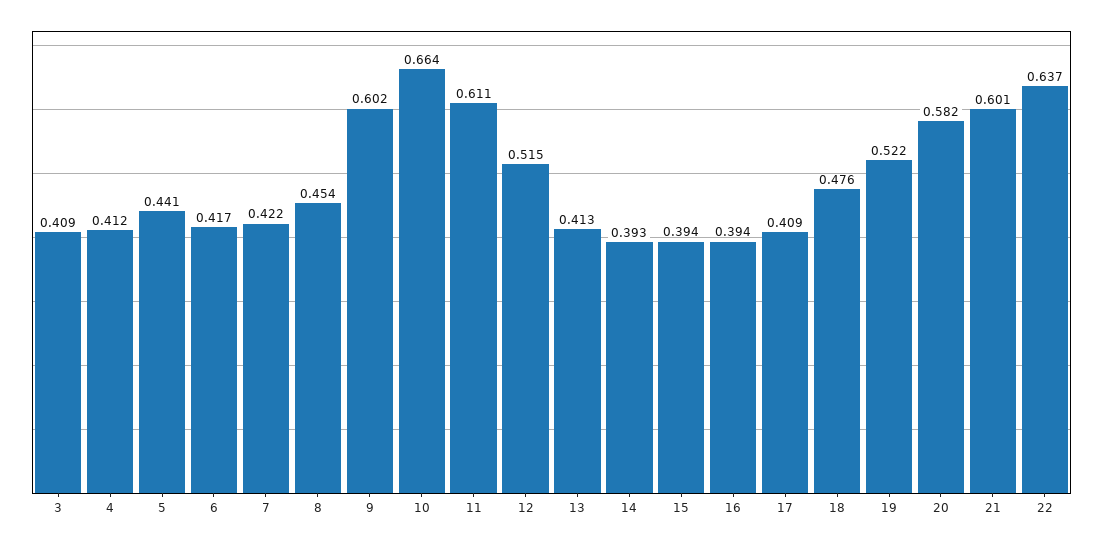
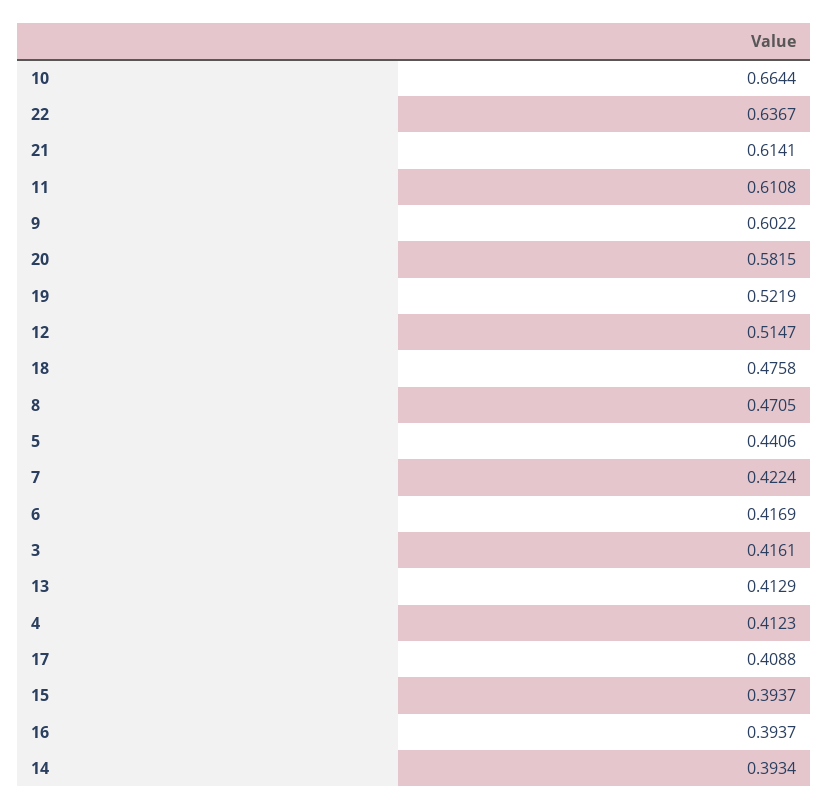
  {
-   "3": 0.409,
+   "3": 0.4161,
    "4": 0.4123,
    "5": 0.4406,
    "6": 0.4169,
    "7": 0.4224,
-   "8": 0.454,
+   "8": 0.4705,
    "9": 0.6022,
    "10": 0.6644,
    "11": 0.6108,
    "12": 0.5147,
    "13": 0.4129,
    "14": 0.3934,
    "15": 0.3937,
    "16": 0.3937,
    "17": 0.4088,
    "18": 0.4758,
    "19": 0.5219,
    "20": 0.5815,
-   "21": 0.601,
+   "21": 0.6141,
    "22": 0.6367
  }

